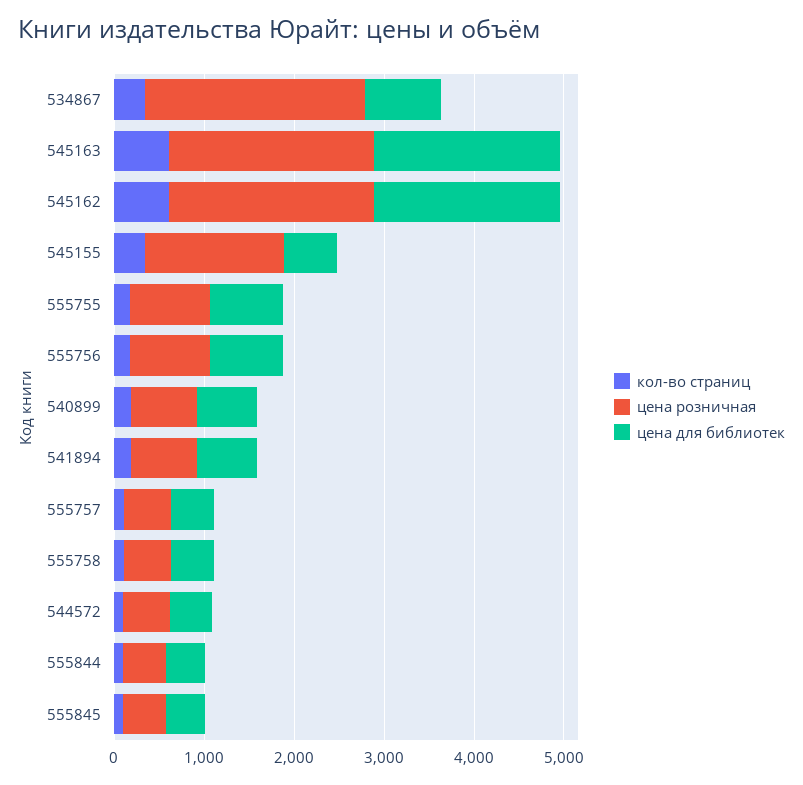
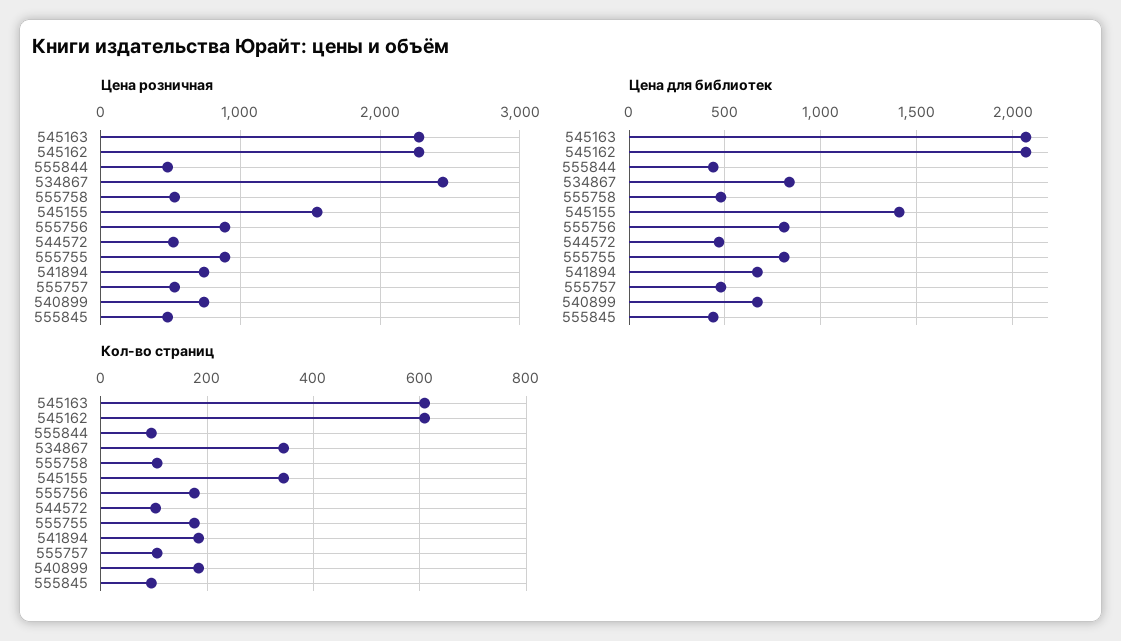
  {
    "кол-во страниц": {
      "534867": 340,
      "545163": 600,
      "545162": 600,
      "545155": 340,
      "555755": 180,
      "555756": 180,
      "540899": 180,
      "541894": 180,
      "555757": 100,
      "555758": 100,
      "544572": 100,
      "555844": 100,
      "555845": 100
    },
    "цена розничная": {
      "534867": 2500,
      "545163": 2300,
      "545162": 2300,
      "545155": 1500,
      "555755": 900,
      "555756": 900,
      "540899": 700,
      "541894": 700,
      "555757": 500,
      "555758": 500,
      "544572": 500,
      "555844": 500,
      "555845": 500
    },
    "цена для библиотек": {
      "534867": 850,
      "545163": 2050,
      "545162": 2050,
-     "545155": 600,
+     "545155": 1400,
      "555755": 800,
      "555756": 800,
      "540899": 650,
      "541894": 650,
      "555757": 500,
      "555758": 500,
      "544572": 450,
      "555844": 450,
      "555845": 450
    }
  }

